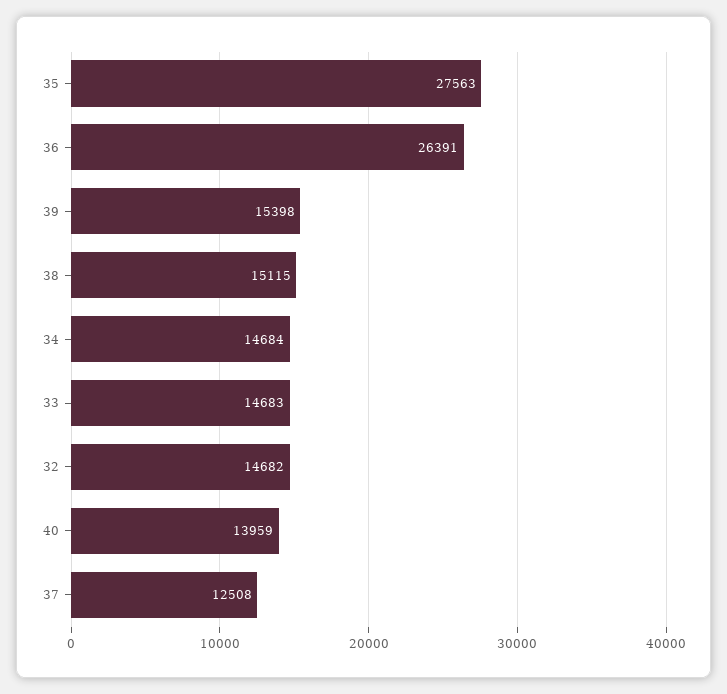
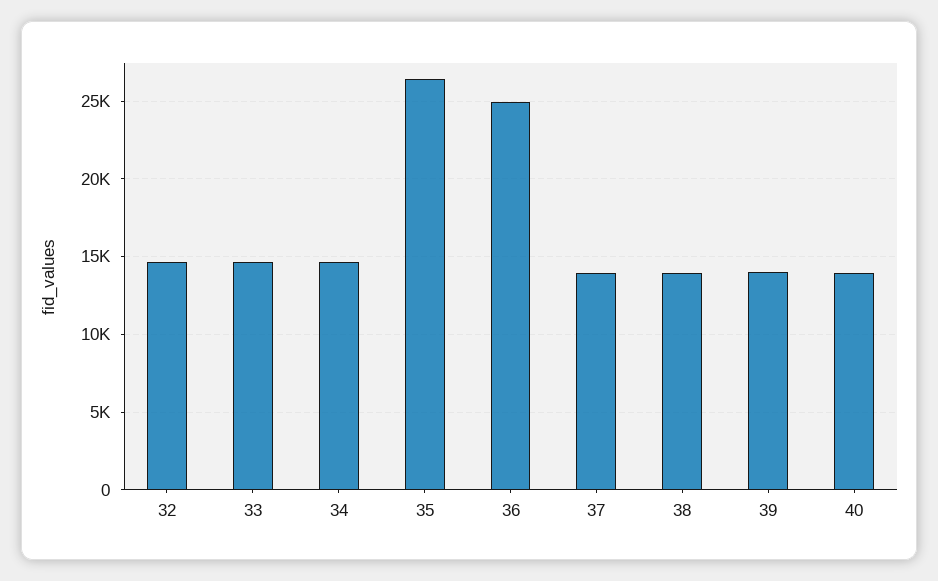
  {
-   "35": 27563,
+   "35": 26500,
-   "36": 26391,
+   "36": 25000,
-   "39": 15398,
+   "39": 14000,
-   "38": 15115,
+   "38": 14000,
    "34": 14684,
    "33": 14683,
    "32": 14682,
    "40": 13959,
-   "37": 12508
+   "37": 14000
  }

